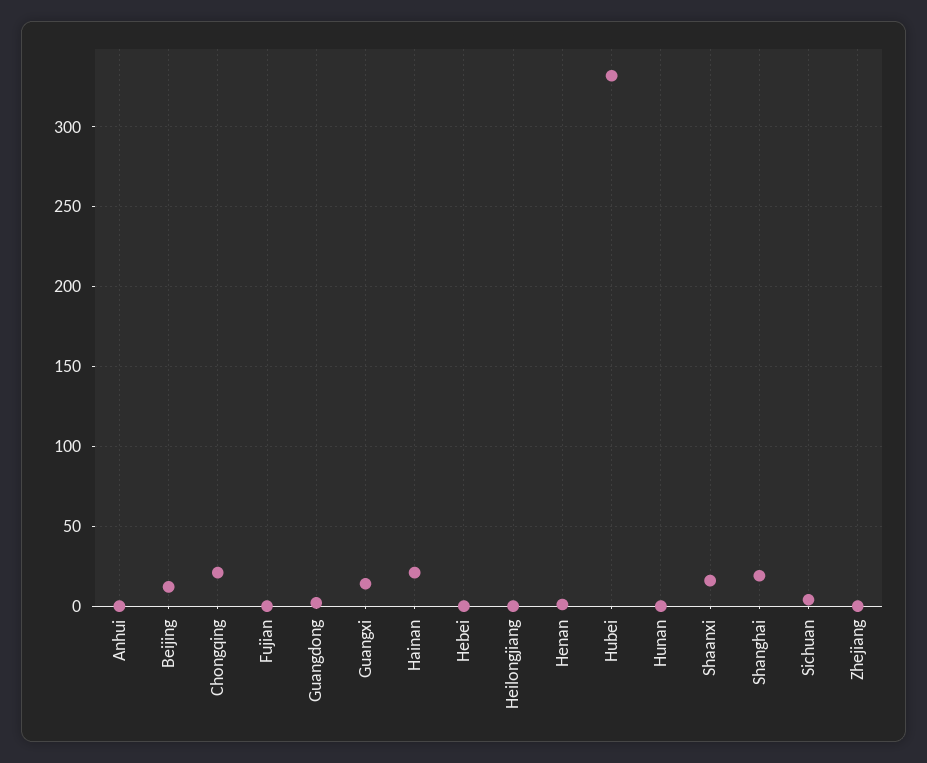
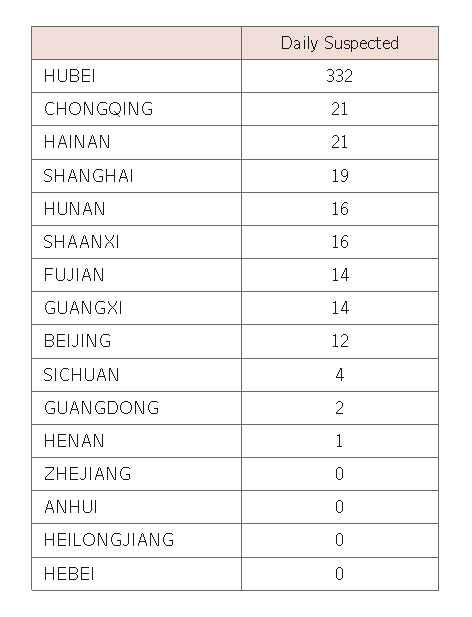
  {
    "Anhui": 0,
    "Beijing": 12,
    "Chongqing": 21,
-   "Fujian": 0,
+   "Fujian": 14,
    "Guangdong": 2,
    "Guangxi": 14,
    "Hainan": 21,
    "Hebei": 0,
    "Heilongjiang": 0,
    "Henan": 1,
    "Hubei": 332,
-   "Hunan": 0,
+   "Hunan": 16,
    "Shaanxi": 16,
    "Shanghai": 19,
    "Sichuan": 4,
    "Zhejiang": 0
  }

